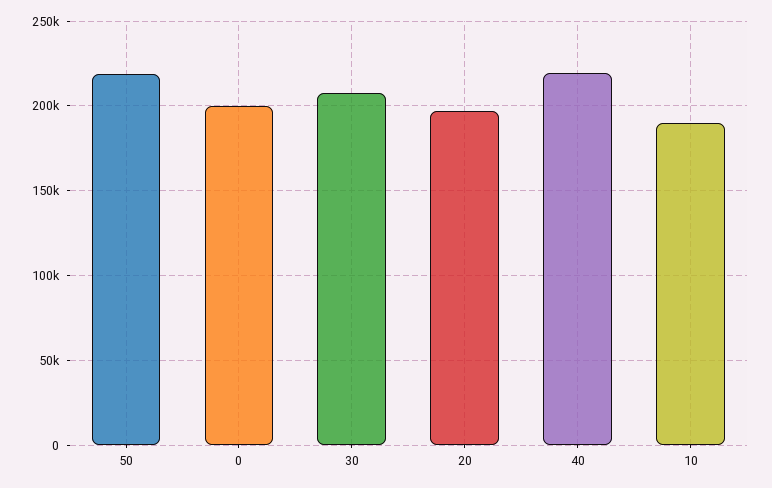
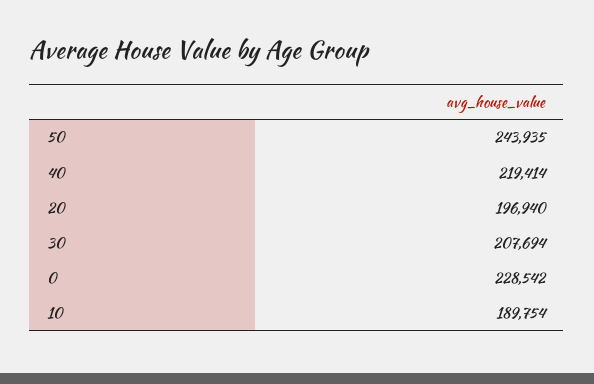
  {
-   "50": 220000,
+   "50": 243935,
-   "0": 200000,
+   "0": 228542,
    "30": 207694,
    "20": 196940,
    "40": 219414,
    "10": 189754
  }

